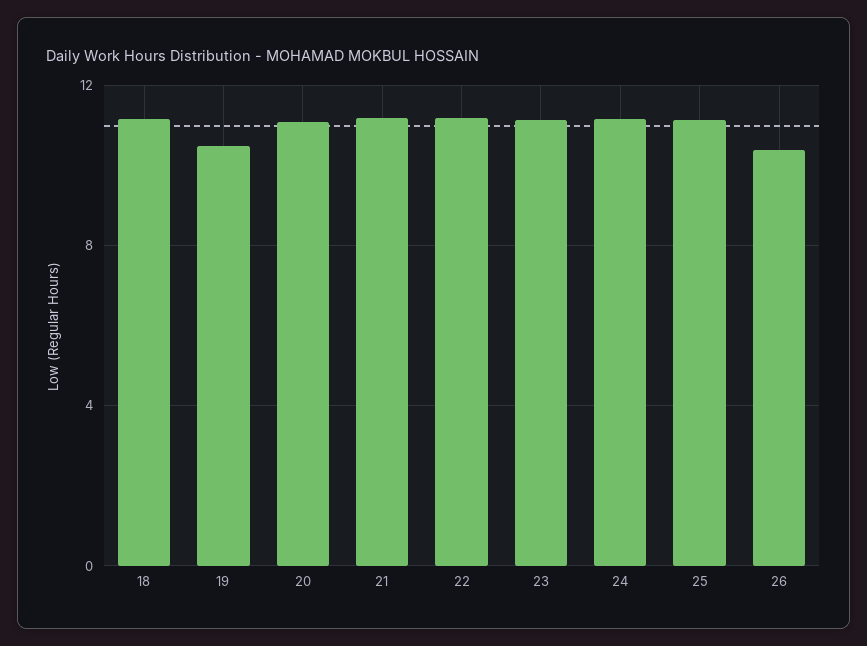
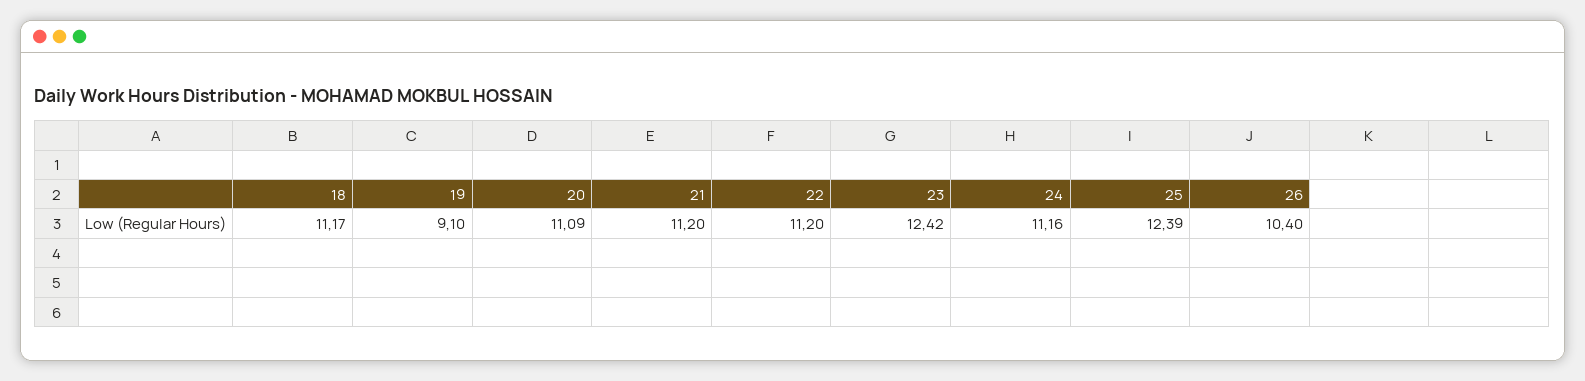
  {
    "18": 11.17,
-   "19": 10.5,
+   "19": 9.1,
    "20": 11.09,
    "21": 11.2,
    "22": 11.2,
-   "23": 11,
+   "23": 12.42,
    "24": 11.16,
-   "25": 11,
+   "25": 12.39,
    "26": 10.4
  }

